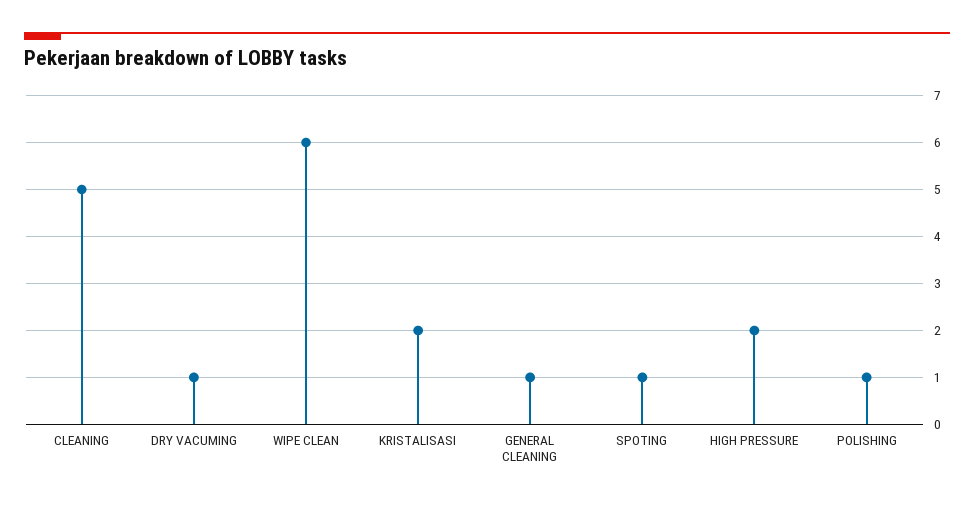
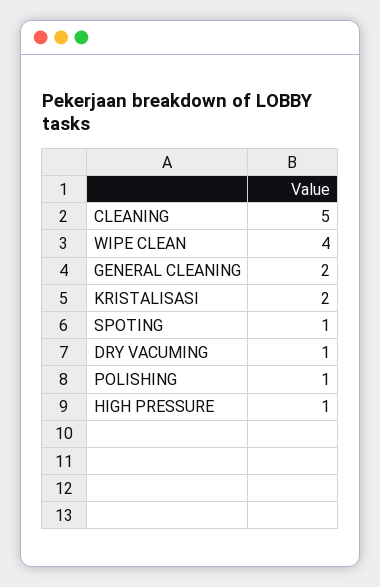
  {
    "CLEANING": 5,
    "DRY VACUMING": 1,
-   "WIPE CLEAN": 6,
+   "WIPE CLEAN": 4,
    "KRISTALISASI": 2,
-   "GENERAL CLEANING": 1,
+   "GENERAL CLEANING": 2,
    "SPOTING": 1,
-   "HIGH PRESSURE": 2,
+   "HIGH PRESSURE": 1,
    "POLISHING": 1
  }

